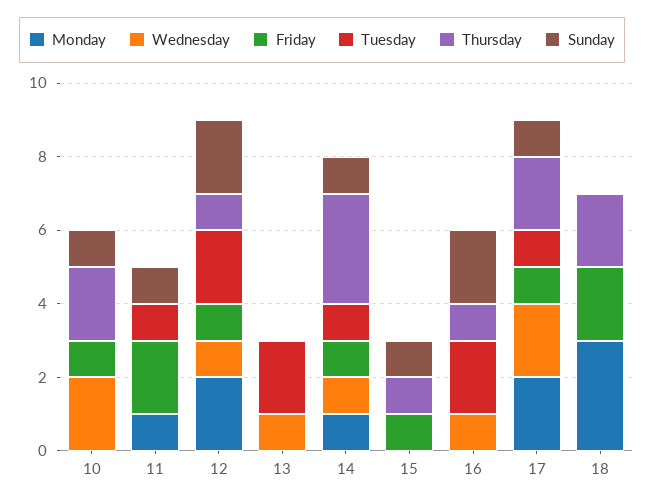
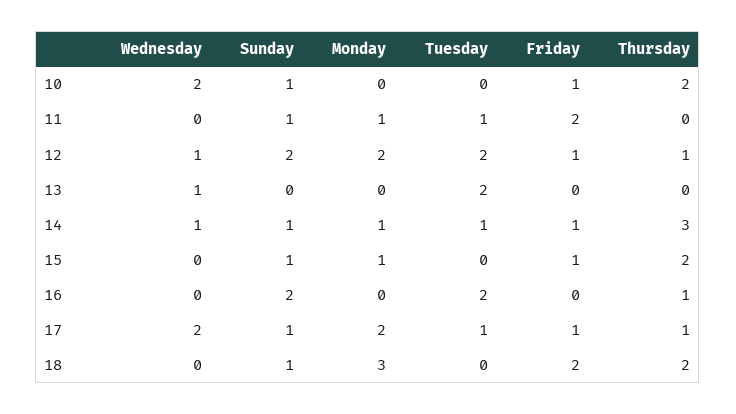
  {
    "Monday": {
      "10": 0,
      "11": 1,
      "12": 2,
      "13": 0,
      "14": 1,
-     "15": 0,
+     "15": 1,
      "16": 0,
      "17": 2,
      "18": 3
    },
    "Wednesday": {
      "10": 2,
      "11": 0,
      "12": 1,
      "13": 1,
      "14": 1,
      "15": 0,
-     "16": 1,
+     "16": 0,
      "17": 2,
      "18": 0
    },
    "Friday": {
      "10": 1,
      "11": 2,
      "12": 1,
      "13": 0,
      "14": 1,
      "15": 1,
      "16": 0,
      "17": 1,
      "18": 2
    },
    "Tuesday": {
      "10": 0,
      "11": 1,
      "12": 2,
      "13": 2,
      "14": 1,
      "15": 0,
      "16": 2,
      "17": 1,
      "18": 0
    },
    "Thursday": {
      "10": 2,
      "11": 0,
      "12": 1,
      "13": 0,
      "14": 3,
-     "15": 1,
+     "15": 2,
      "16": 1,
-     "17": 2,
+     "17": 1,
      "18": 2
    },
    "Sunday": {
      "10": 1,
      "11": 1,
      "12": 2,
      "13": 0,
      "14": 1,
      "15": 1,
      "16": 2,
      "17": 1,
-     "18": 0
+     "18": 1
    }
  }

